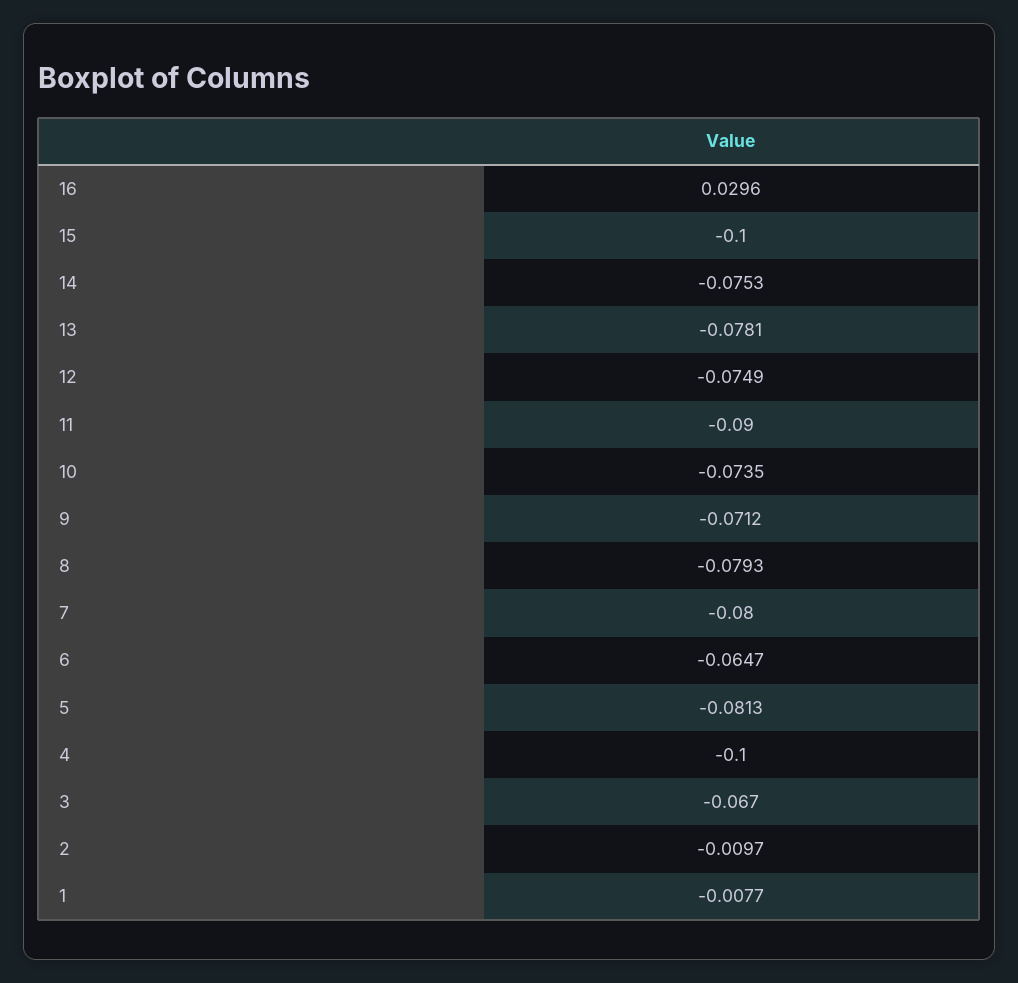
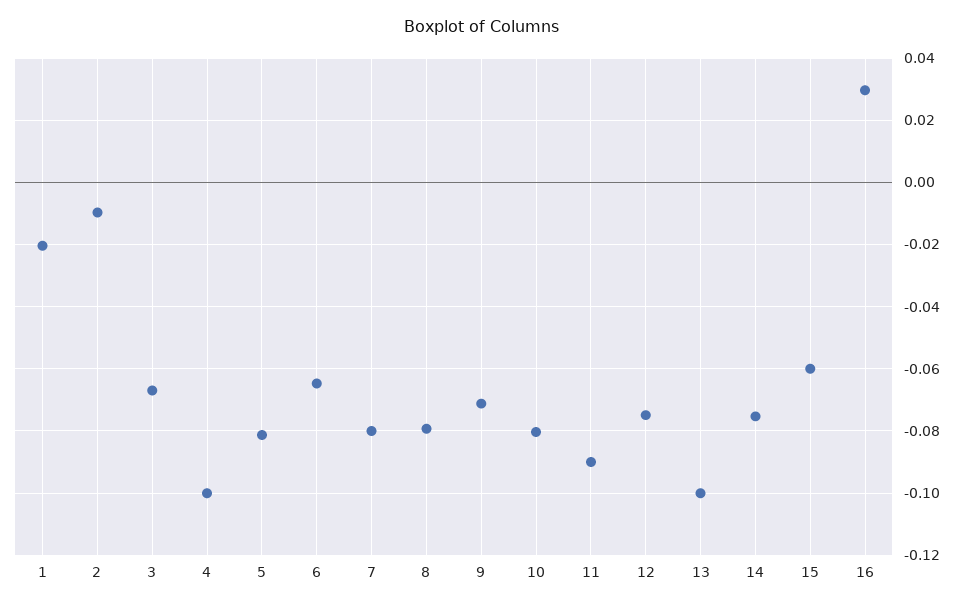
  {
    "16": 0.0296,
-   "15": -0.1,
+   "15": -0.06,
    "14": -0.0753,
-   "13": -0.0781,
+   "13": -0.1,
    "12": -0.0749,
    "11": -0.09,
-   "10": -0.0735,
+   "10": -0.08,
    "9": -0.0712,
    "8": -0.0793,
    "7": -0.08,
    "6": -0.0647,
    "5": -0.0813,
    "4": -0.1,
    "3": -0.067,
    "2": -0.0097,
-   "1": -0.0077
+   "1": -0.02
  }

